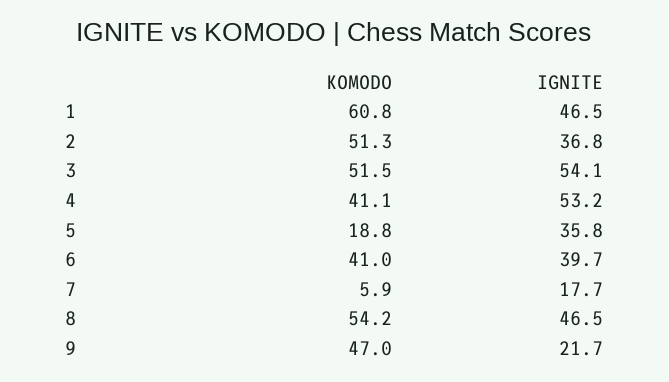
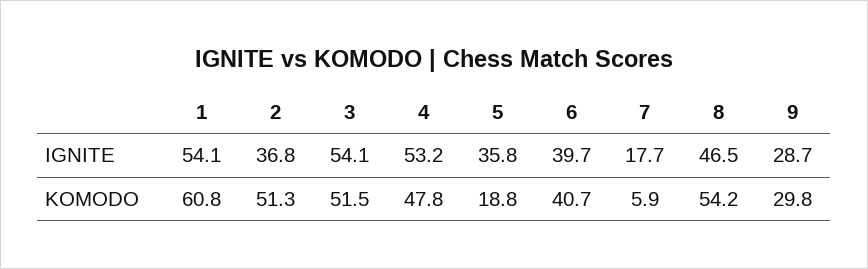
  {
    "KOMODO": {
      "1": 60.8,
      "2": 51.3,
      "3": 51.5,
-     "4": 41.1,
+     "4": 47.8,
      "5": 18.8,
-     "6": 41,
+     "6": 40.7,
      "7": 5.9,
      "8": 54.2,
-     "9": 47
+     "9": 29.8
    },
    "IGNITE": {
-     "1": 46.5,
+     "1": 54.1,
      "2": 36.8,
      "3": 54.1,
      "4": 53.2,
      "5": 35.8,
      "6": 39.7,
      "7": 17.7,
      "8": 46.5,
-     "9": 21.7
+     "9": 28.7
    }
  }

